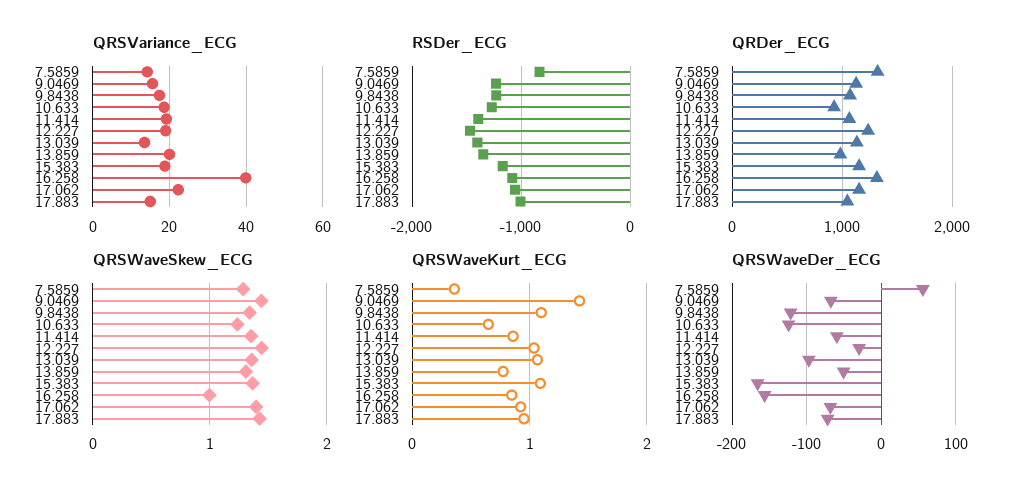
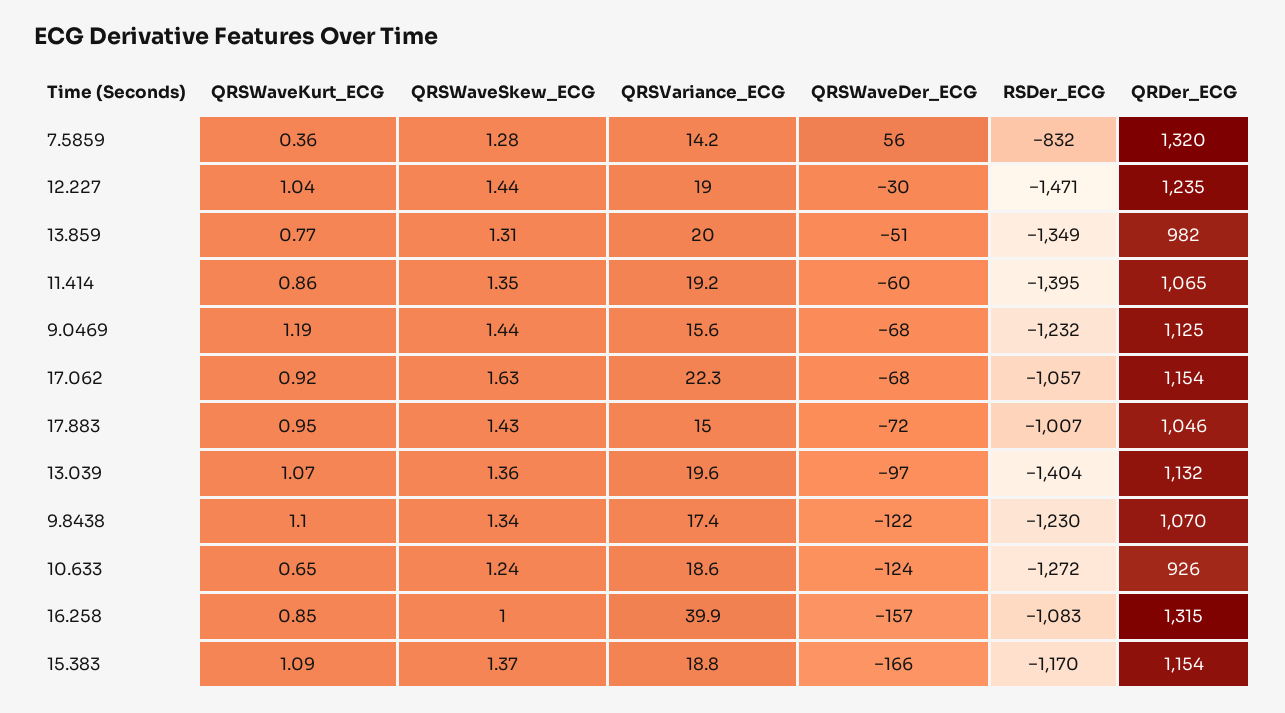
  {
    "QRSVariance_ECG": {
      "7.5859": 14.2,
      "9.0469": 15.6,
      "9.8438": 17.4,
      "10.633": 18.6,
      "11.414": 19.2,
      "12.227": 19,
-     "13.039": 14,
+     "13.039": 19.6,
      "13.859": 20,
      "15.383": 18.8,
      "16.258": 39.9,
      "17.062": 22.3,
      "17.883": 15
    },
    "RSDer_ECG": {
      "7.5859": -832,
      "9.0469": -1232,
      "9.8438": -1230,
      "10.633": -1272,
      "11.414": -1395,
      "12.227": -1471,
      "13.039": -1404,
      "13.859": -1349,
      "15.383": -1170,
      "16.258": -1083,
      "17.062": -1057,
      "17.883": -1007
    },
    "QRDer_ECG": {
      "7.5859": 1320,
      "9.0469": 1125,
      "9.8438": 1070,
      "10.633": 926,
      "11.414": 1065,
      "12.227": 1235,
      "13.039": 1132,
      "13.859": 982,
      "15.383": 1154,
      "16.258": 1315,
      "17.062": 1154,
      "17.883": 1046
    },
    "QRSWaveSkew_ECG": {
      "7.5859": 1.28,
      "9.0469": 1.44,
      "9.8438": 1.34,
      "10.633": 1.24,
      "11.414": 1.35,
      "12.227": 1.44,
      "13.039": 1.36,
      "13.859": 1.31,
      "15.383": 1.37,
      "16.258": 1,
-     "17.062": 1.4,
+     "17.062": 1.63,
      "17.883": 1.43
    },
    "QRSWaveKurt_ECG": {
      "7.5859": 0.36,
-     "9.0469": 1.4,
+     "9.0469": 1.19,
      "9.8438": 1.1,
      "10.633": 0.65,
      "11.414": 0.86,
      "12.227": 1.04,
      "13.039": 1.07,
      "13.859": 0.77,
      "15.383": 1.09,
      "16.258": 0.85,
      "17.062": 0.92,
      "17.883": 0.95
    },
    "QRSWaveDer_ECG": {
      "7.5859": 56,
      "9.0469": -68,
      "9.8438": -122,
      "10.633": -124,
      "11.414": -60,
      "12.227": -30,
      "13.039": -97,
      "13.859": -51,
      "15.383": -166,
      "16.258": -157,
      "17.062": -68,
      "17.883": -72
    }
  }

